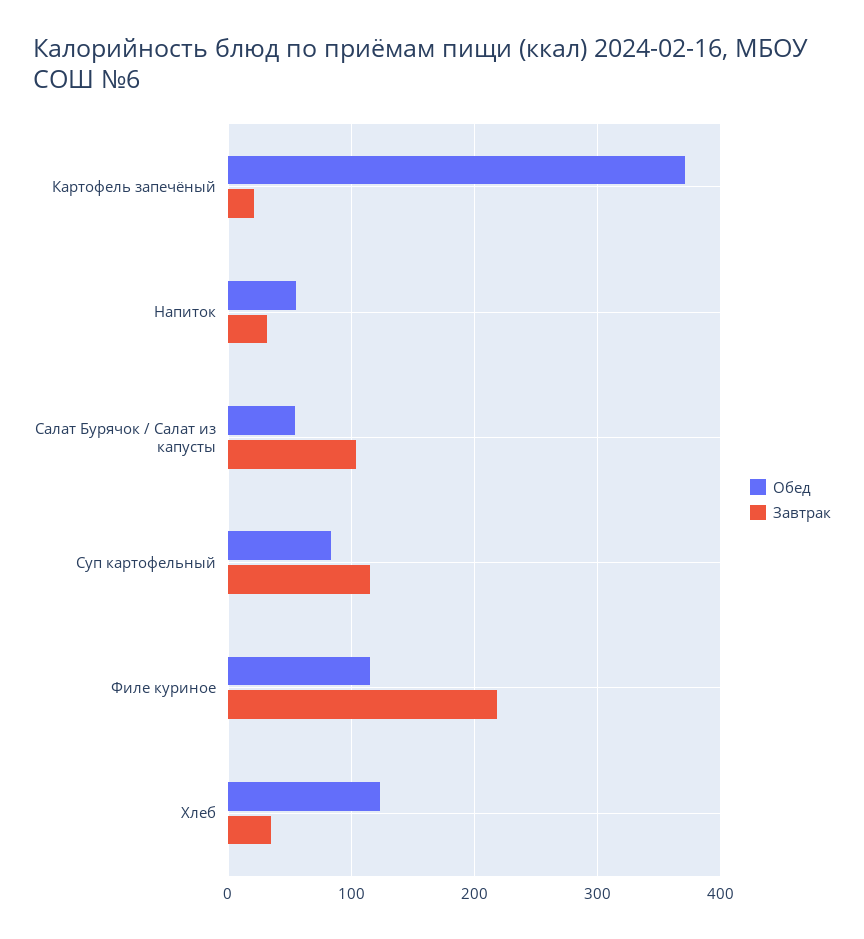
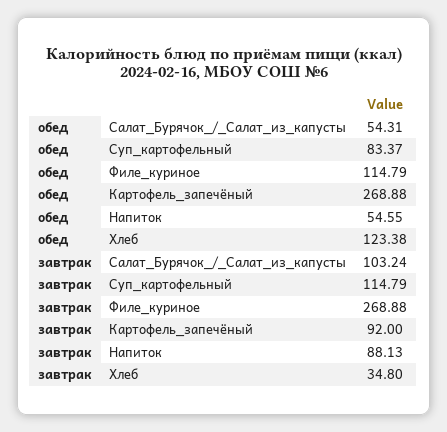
  {
    "Обед": {
-     "Картофель запечёный": 370,
+     "Картофель запечёный": 268.88,
      "Напиток": 54.55,
      "Салат Бурячок / Салат из капусты": 54.31,
      "Суп картофельный": 83.37,
      "Филе куриное": 114.79,
      "Хлеб": 123.38
    },
    "Завтрак": {
-     "Картофель запечёный": 20,
+     "Картофель запечёный": 92,
-     "Напиток": 30,
+     "Напиток": 88.13,
      "Салат Бурячок / Салат из капусты": 103.24,
      "Суп картофельный": 114.79,
-     "Филе куриное": 220,
+     "Филе куриное": 268.88,
      "Хлеб": 34.8
    }
  }

